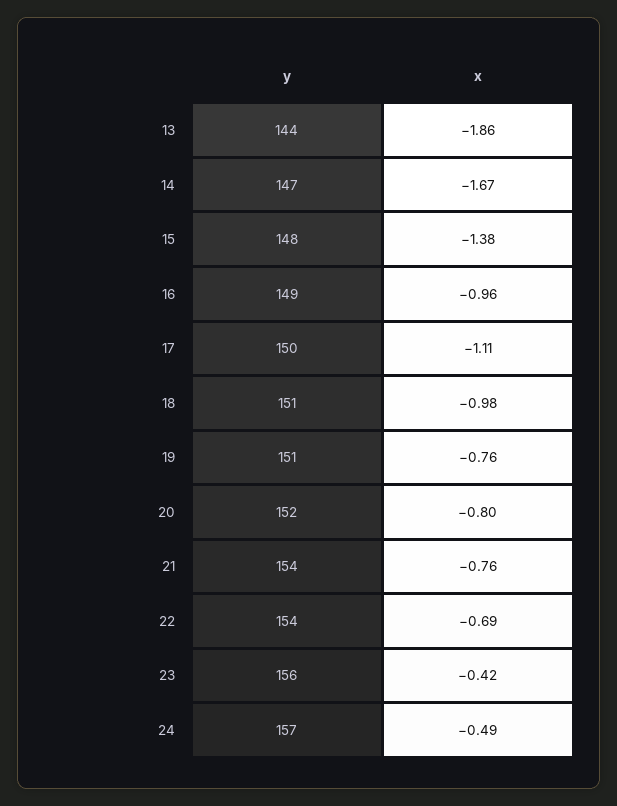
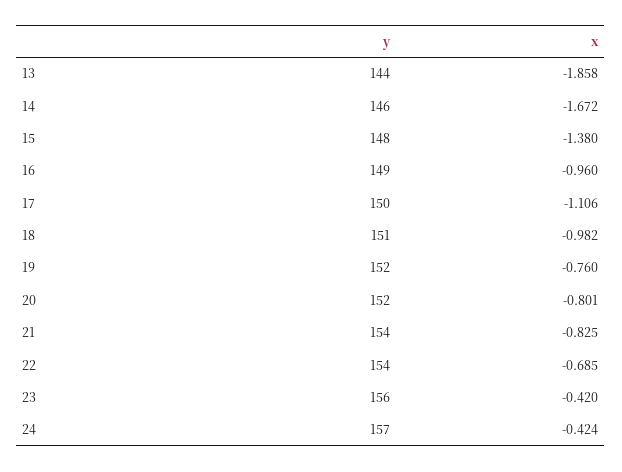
  {
    "y": {
      "13": 144,
-     "14": 147,
+     "14": 146,
      "15": 148,
      "16": 149,
      "17": 150,
      "18": 151,
-     "19": 151,
+     "19": 152,
      "20": 152,
      "21": 154,
      "22": 154,
      "23": 156,
      "24": 157
    },
    "x": {
      "13": -1.858,
      "14": -1.672,
      "15": -1.38,
      "16": -0.96,
      "17": -1.106,
      "18": -0.982,
      "19": -0.76,
      "20": -0.801,
-     "21": -0.76,
+     "21": -0.825,
      "22": -0.685,
      "23": -0.42,
-     "24": -0.49
+     "24": -0.424
    }
  }

